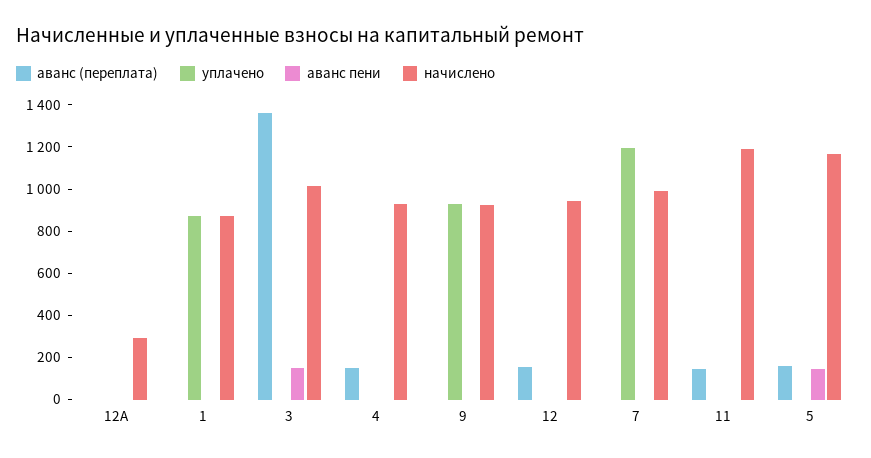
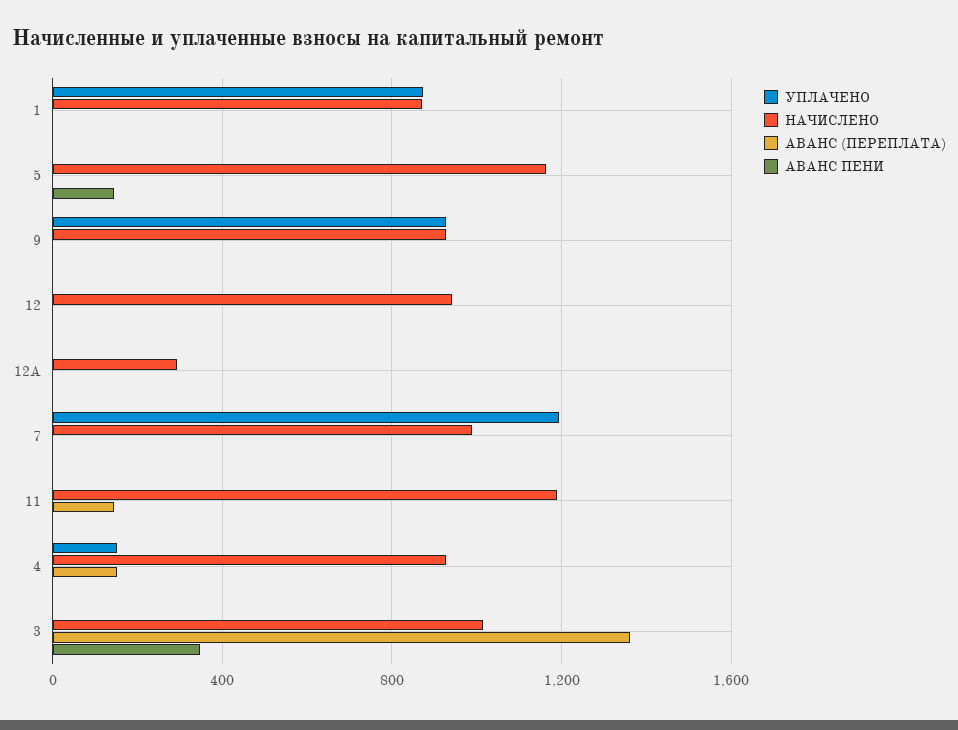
  {
    "аванс (переплата)": {
      "12A": 0,
      "1": 0,
      "3": 1350,
      "4": 150,
      "9": 0,
-     "12": 150,
+     "12": 0,
      "7": 0,
      "11": 150,
-     "5": 150
+     "5": 0
    },
    "уплачено": {
      "12A": 0,
      "1": 850,
      "3": 0,
-     "4": 0,
+     "4": 150,
      "9": 950,
      "12": 0,
      "7": 1200,
      "11": 0,
      "5": 0
    },
    "аванс пени": {
      "12A": 0,
      "1": 0,
-     "3": 150,
+     "3": 350,
      "4": 0,
      "9": 0,
      "12": 0,
      "7": 0,
      "11": 0,
      "5": 150
    },
    "начислено": {
      "12A": 300,
      "1": 850,
      "3": 1000,
      "4": 950,
      "9": 950,
      "12": 950,
      "7": 1000,
      "11": 1200,
      "5": 1150
    }
  }

